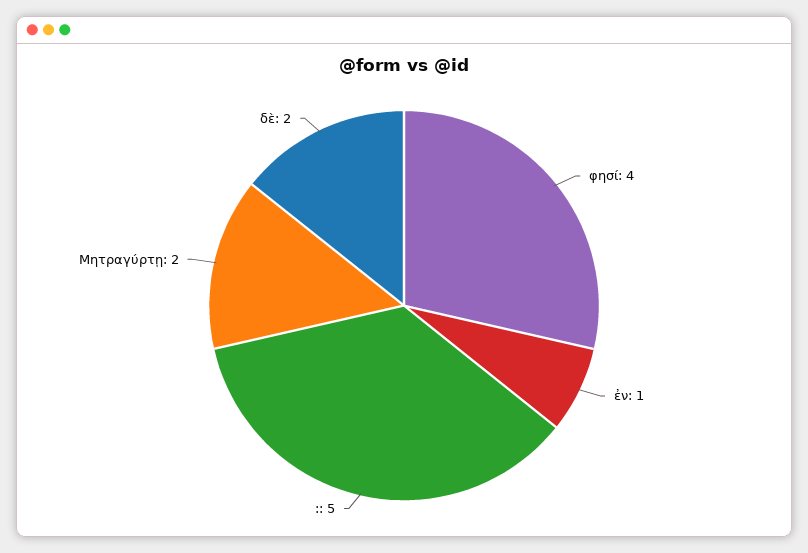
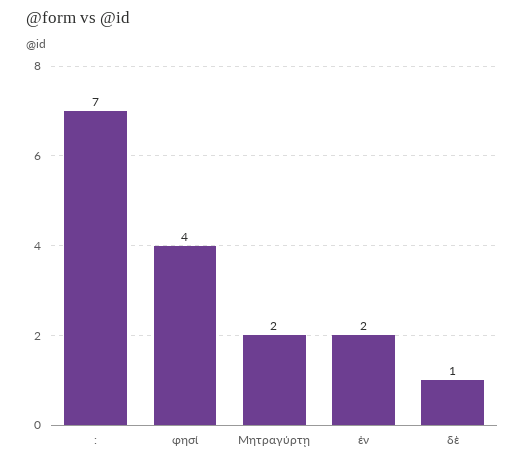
  {
    "φησί": 4,
-   "ἐν": 1,
+   "ἐν": 2,
-   ":": 5,
+   ":": 7,
    "Μητραγύρτῃ": 2,
-   "δὲ": 2
+   "δὲ": 1
  }

